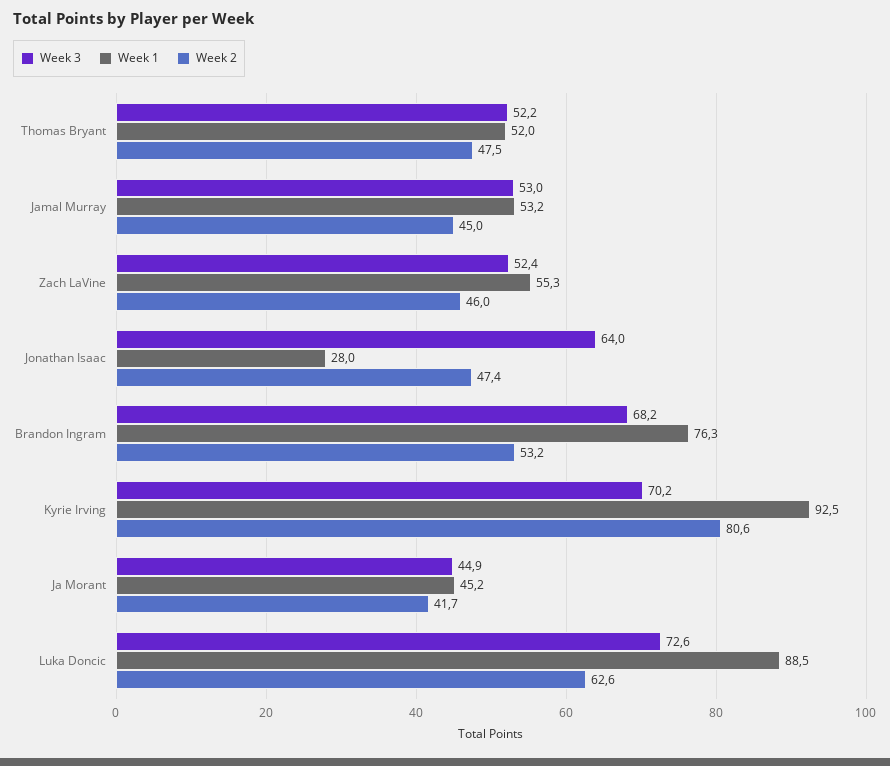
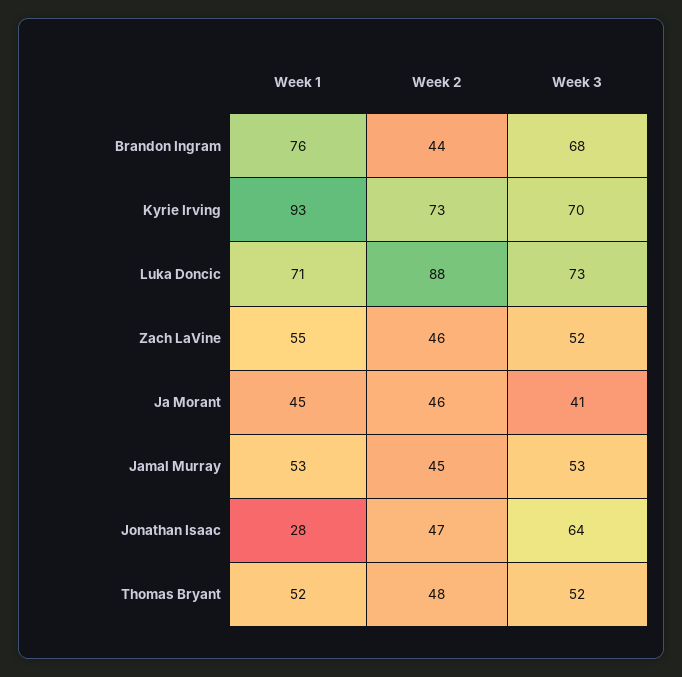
  {
    "Week 3": {
      "Thomas Bryant": 52.2,
      "Jamal Murray": 53,
      "Zach LaVine": 52.4,
      "Jonathan Isaac": 64,
      "Brandon Ingram": 68.2,
      "Kyrie Irving": 70.2,
-     "Ja Morant": 44.9,
+     "Ja Morant": 41,
      "Luka Doncic": 72.6
    },
    "Week 1": {
      "Thomas Bryant": 52,
      "Jamal Murray": 53.2,
      "Zach LaVine": 55.3,
      "Jonathan Isaac": 28,
      "Brandon Ingram": 76.3,
      "Kyrie Irving": 92.5,
      "Ja Morant": 45.2,
-     "Luka Doncic": 88.5
+     "Luka Doncic": 71
    },
    "Week 2": {
      "Thomas Bryant": 47.5,
      "Jamal Murray": 45,
      "Zach LaVine": 46,
      "Jonathan Isaac": 47.4,
-     "Brandon Ingram": 53.2,
+     "Brandon Ingram": 44,
-     "Kyrie Irving": 80.6,
+     "Kyrie Irving": 73,
-     "Ja Morant": 41.7,
+     "Ja Morant": 46,
-     "Luka Doncic": 62.6
+     "Luka Doncic": 88
    }
  }

